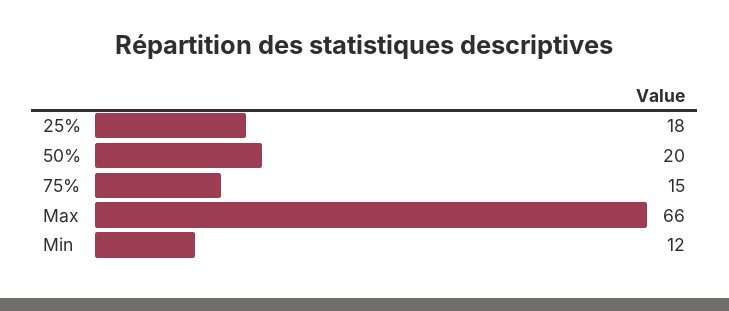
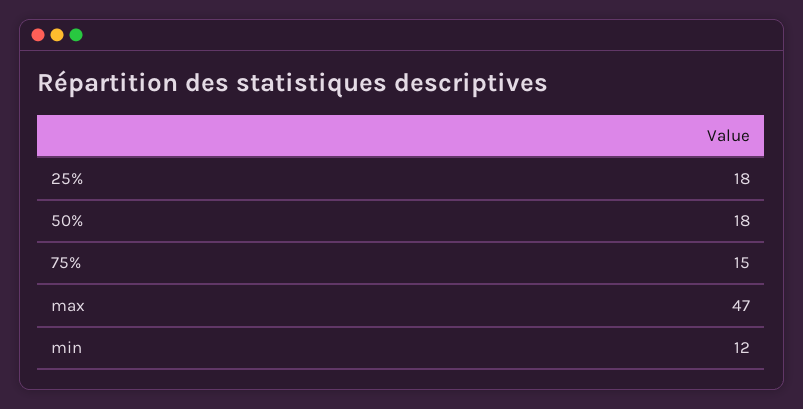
  {
    "25%": 18,
-   "50%": 20,
+   "50%": 18,
    "75%": 15,
-   "Max": 66,
+   "Max": 47,
    "Min": 12
  }

